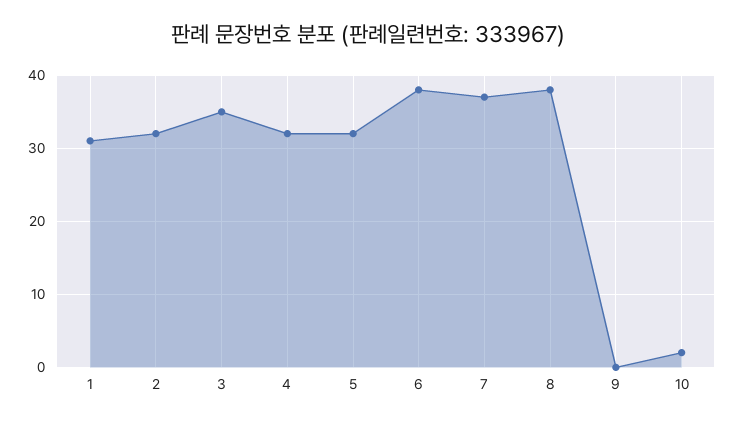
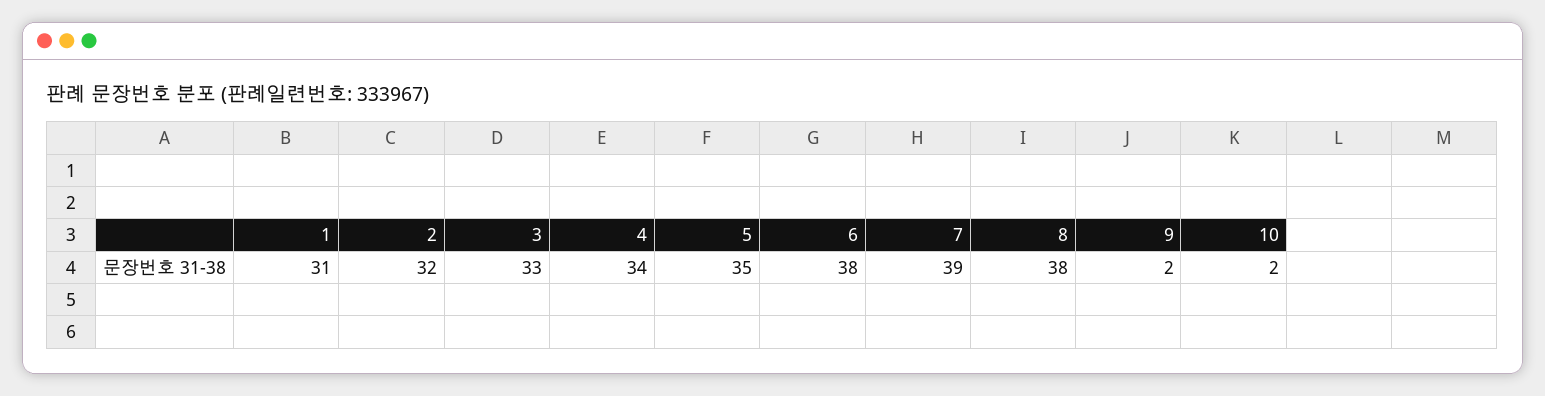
  {
    "1": 31,
    "2": 32,
-   "3": 35,
+   "3": 33,
-   "4": 32,
+   "4": 34,
-   "5": 32,
+   "5": 35,
    "6": 38,
-   "7": 37,
+   "7": 39,
    "8": 38,
-   "9": 0,
+   "9": 2,
    "10": 2
  }

